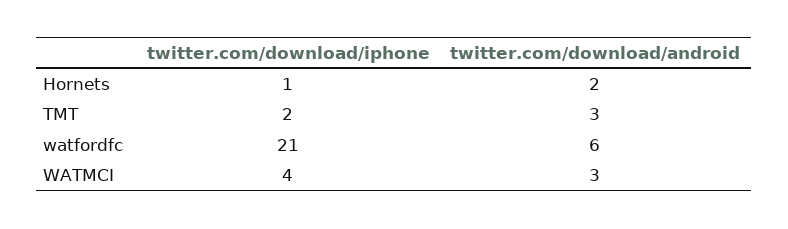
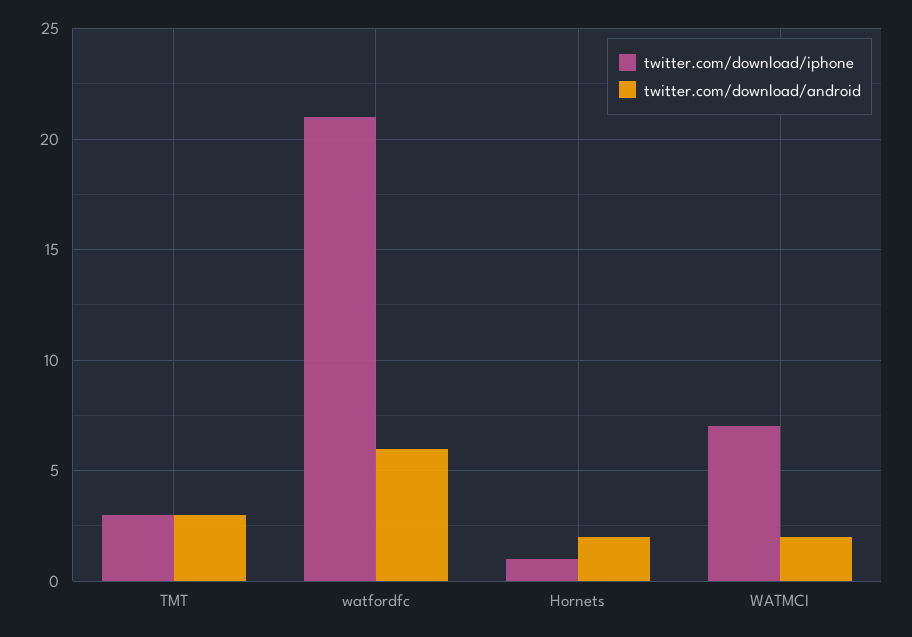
  {
    "twitter.com/download/iphone": {
      "Hornets": 1,
-     "TMT": 2,
+     "TMT": 3,
      "watfordfc": 21,
-     "WATMCI": 4
+     "WATMCI": 7
    },
    "twitter.com/download/android": {
      "Hornets": 2,
      "TMT": 3,
      "watfordfc": 6,
-     "WATMCI": 3
+     "WATMCI": 2
    }
  }

